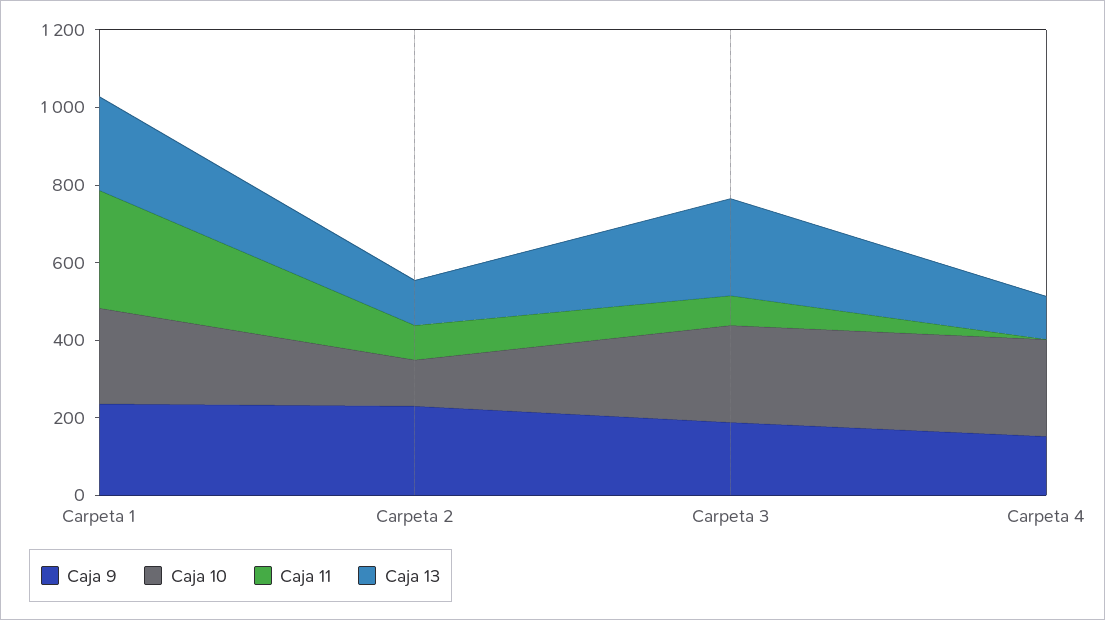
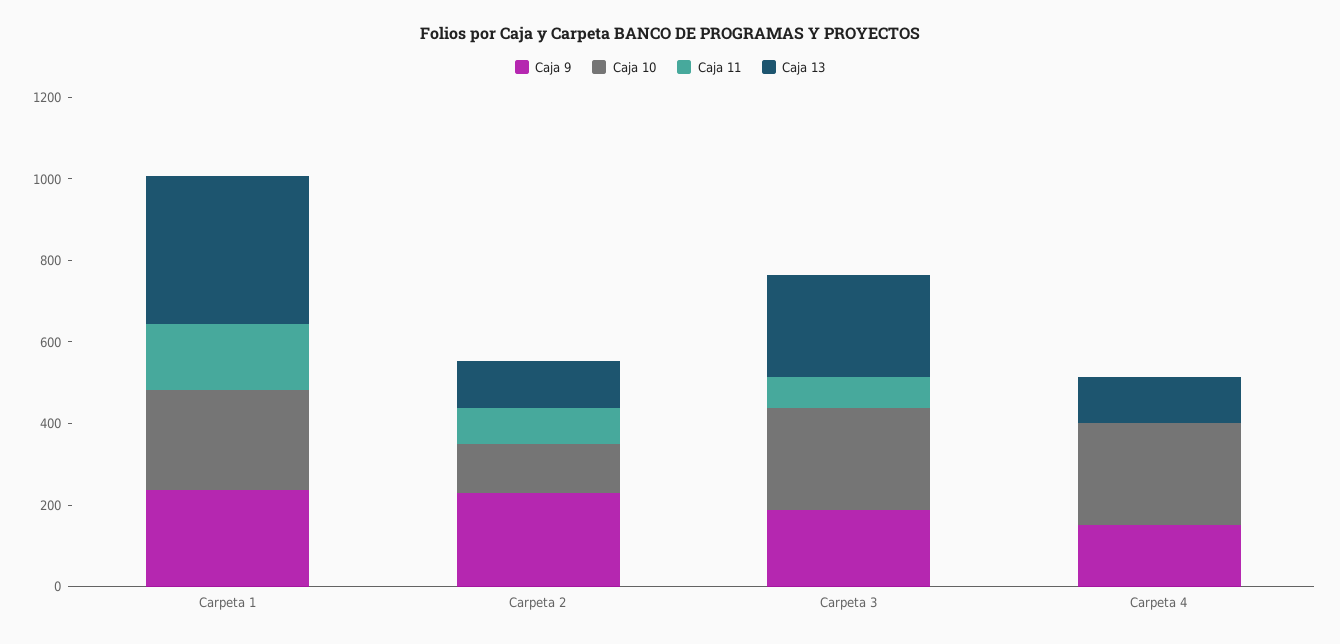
  {
    "Caja 9": {
      "Carpeta 1": 250,
      "Carpeta 2": 250,
      "Carpeta 3": 200,
      "Carpeta 4": 150
    },
    "Caja 10": {
      "Carpeta 1": 250,
      "Carpeta 2": 100,
      "Carpeta 3": 250,
      "Carpeta 4": 250
    },
    "Caja 11": {
-     "Carpeta 1": 300,
+     "Carpeta 1": 150,
      "Carpeta 2": 100,
      "Carpeta 3": 100,
      "Carpeta 4": 0
    },
    "Caja 13": {
-     "Carpeta 1": 250,
+     "Carpeta 1": 350,
      "Carpeta 2": 100,
      "Carpeta 3": 250,
      "Carpeta 4": 100
    }
  }

